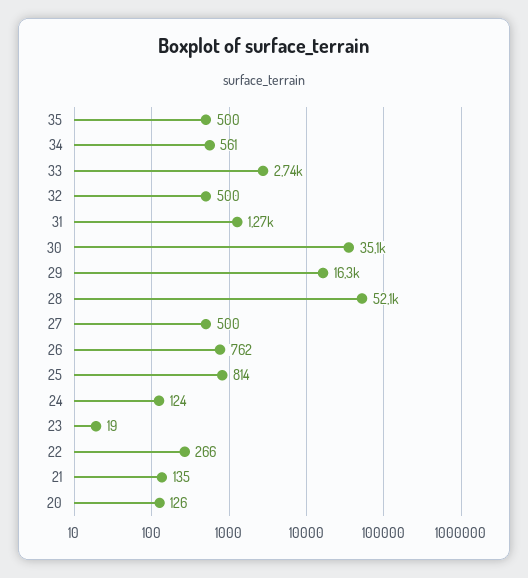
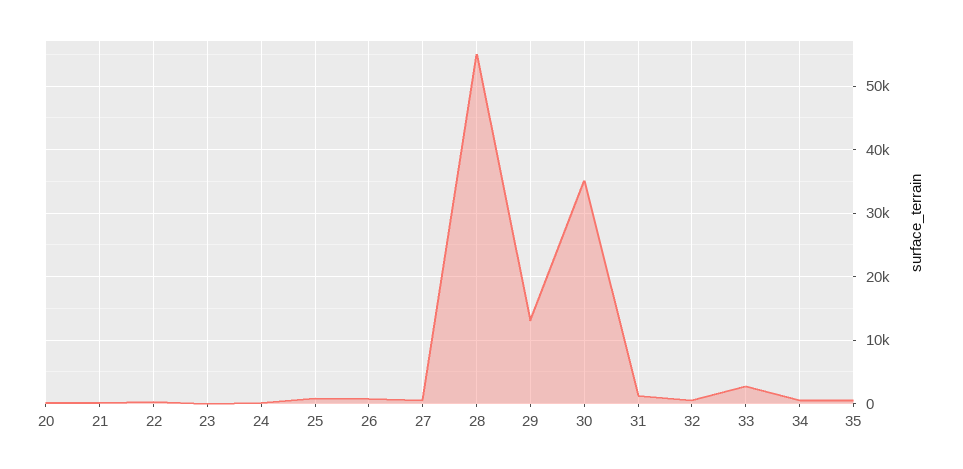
  {
    "35": 500,
    "34": 561,
    "33": 2740,
    "32": 500,
    "31": 1270,
    "30": 35100,
-   "29": 16300,
+   "29": 13000,
-   "28": 52100,
+   "28": 55000,
    "27": 500,
    "26": 762,
    "25": 814,
    "24": 124,
    "23": 19,
    "22": 266,
    "21": 135,
    "20": 126
  }

